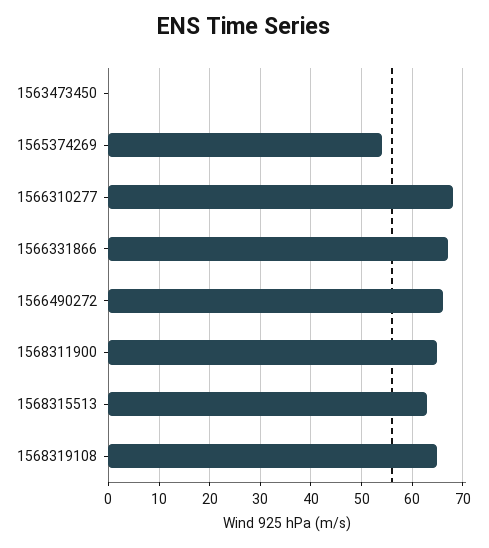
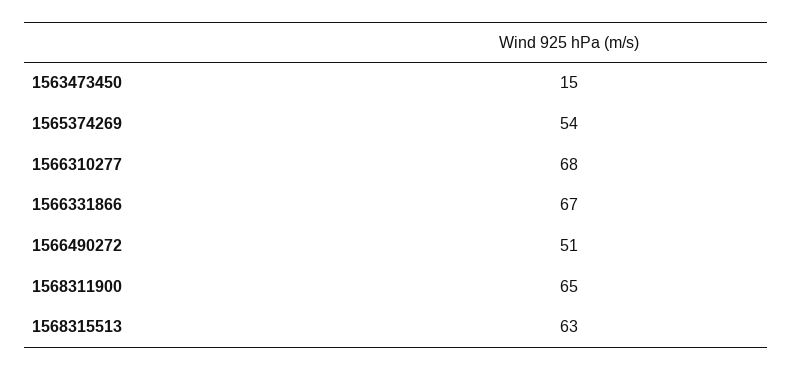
  {
-   "1563473450": 0,
+   "1563473450": 15,
    "1565374269": 54,
    "1566310277": 68,
    "1566331866": 67,
-   "1566490272": 65,
+   "1566490272": 51,
    "1568311900": 65,
-   "1568315513": 63,
+   "1568315513": 63
-   "1568319108": 65
  }

